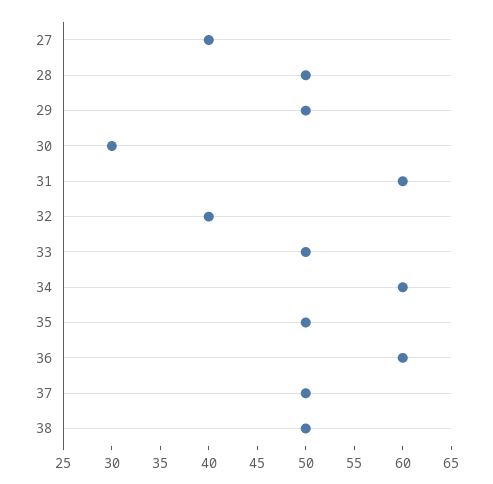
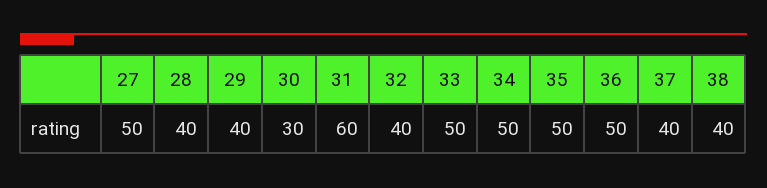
  {
-   "27": 40,
+   "27": 50,
-   "28": 50,
+   "28": 40,
-   "29": 50,
+   "29": 40,
    "30": 30,
    "31": 60,
    "32": 40,
    "33": 50,
-   "34": 60,
+   "34": 50,
    "35": 50,
-   "36": 60,
+   "36": 50,
-   "37": 50,
+   "37": 40,
-   "38": 50
+   "38": 40
  }

